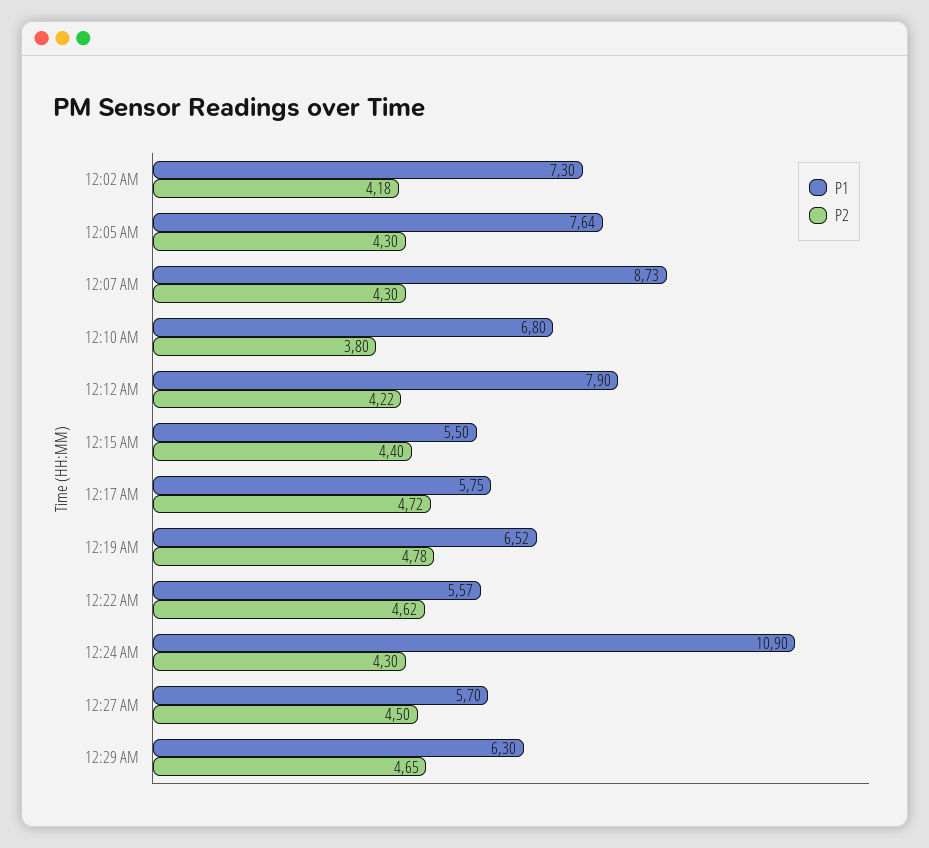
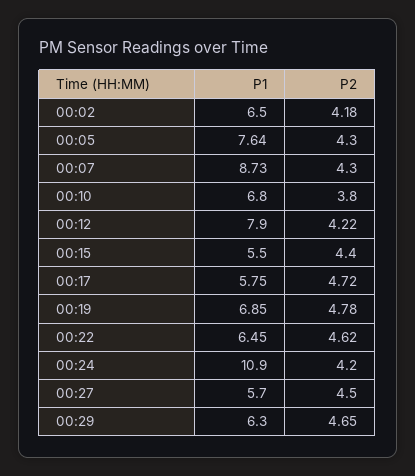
  {
    "P1": {
-     "12:02 AM": 7.3,
+     "12:02 AM": 6.5,
      "12:05 AM": 7.64,
      "12:07 AM": 8.73,
      "12:10 AM": 6.8,
      "12:12 AM": 7.9,
      "12:15 AM": 5.5,
      "12:17 AM": 5.75,
-     "12:19 AM": 6.52,
+     "12:19 AM": 6.85,
-     "12:22 AM": 5.57,
+     "12:22 AM": 6.45,
      "12:24 AM": 10.9,
      "12:27 AM": 5.7,
      "12:29 AM": 6.3
    },
    "P2": {
      "12:02 AM": 4.18,
      "12:05 AM": 4.3,
      "12:07 AM": 4.3,
      "12:10 AM": 3.8,
      "12:12 AM": 4.22,
      "12:15 AM": 4.4,
      "12:17 AM": 4.72,
      "12:19 AM": 4.78,
      "12:22 AM": 4.62,
-     "12:24 AM": 4.3,
+     "12:24 AM": 4.2,
      "12:27 AM": 4.5,
      "12:29 AM": 4.65
    }
  }

